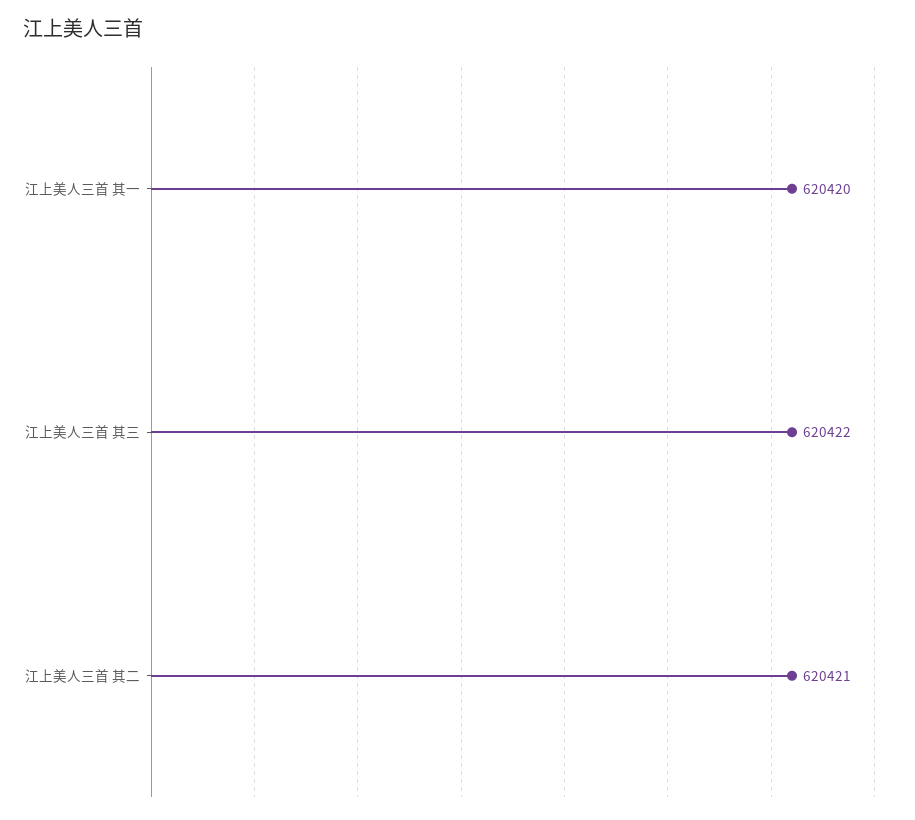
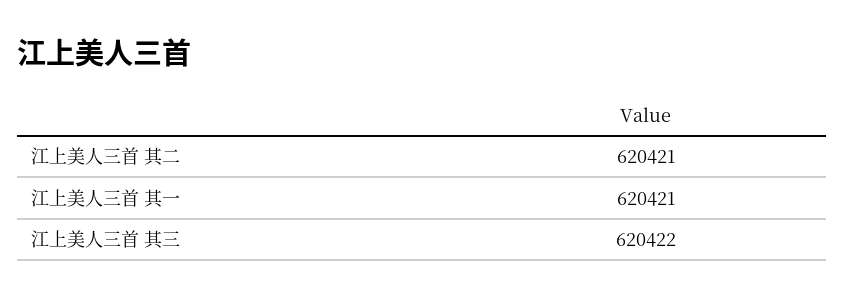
  {
-   "江上美人三首 其一": 620420,
+   "江上美人三首 其一": 620421,
    "江上美人三首 其三": 620422,
    "江上美人三首 其二": 620421
  }

